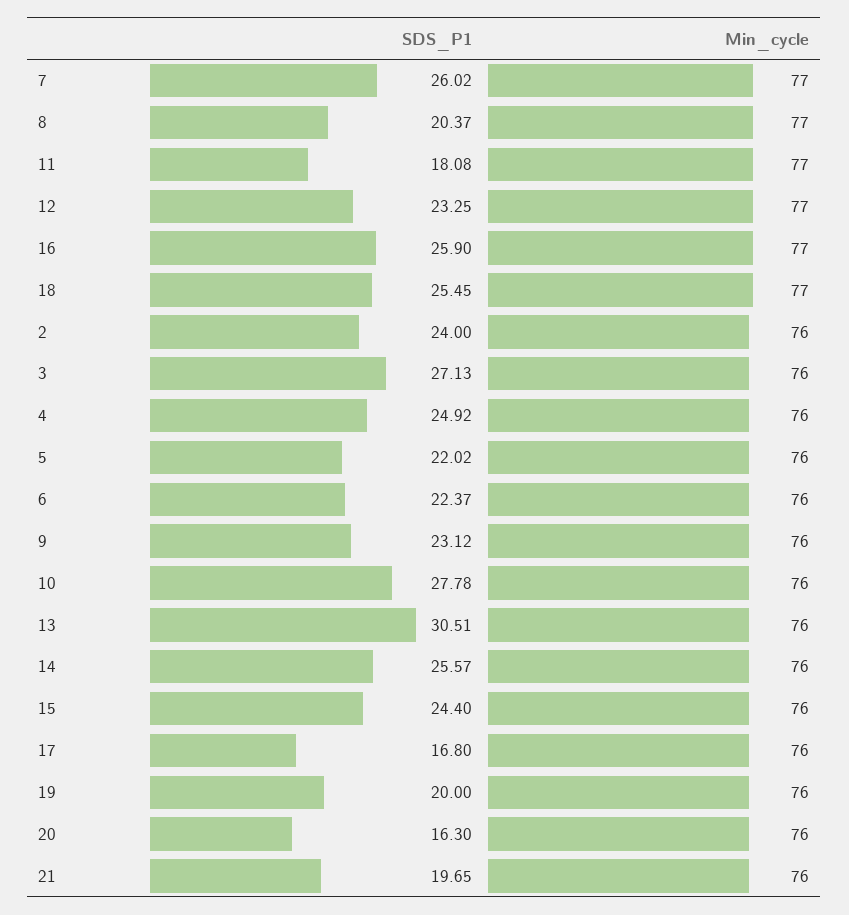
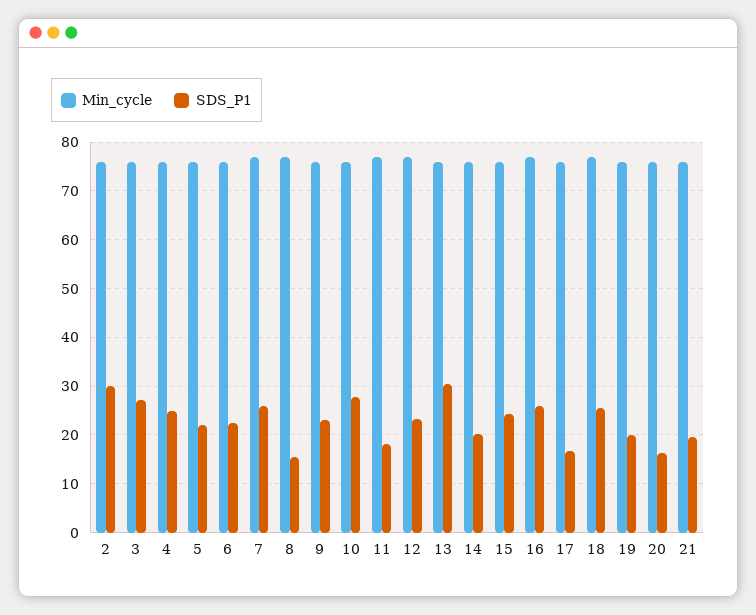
  {
    "SDS_P1": {
      "7": 26.02,
-     "8": 20.37,
+     "8": 16,
      "11": 18.08,
      "12": 23.25,
      "16": 25.9,
      "18": 25.45,
-     "2": 24,
+     "2": 30,
      "3": 27.13,
      "4": 24.92,
      "5": 22.02,
      "6": 22.37,
      "9": 23.12,
      "10": 27.78,
      "13": 30.51,
-     "14": 25.57,
+     "14": 20,
      "15": 24.4,
      "17": 16.8,
      "19": 20,
      "20": 16.3,
      "21": 19.65
    },
    "Min_cycle": {
      "7": 77,
      "8": 77,
      "11": 77,
      "12": 77,
      "16": 77,
      "18": 77,
      "2": 76,
      "3": 76,
      "4": 76,
      "5": 76,
      "6": 76,
      "9": 76,
      "10": 76,
      "13": 76,
      "14": 76,
      "15": 76,
      "17": 76,
      "19": 76,
      "20": 76,
      "21": 76
    }
  }

